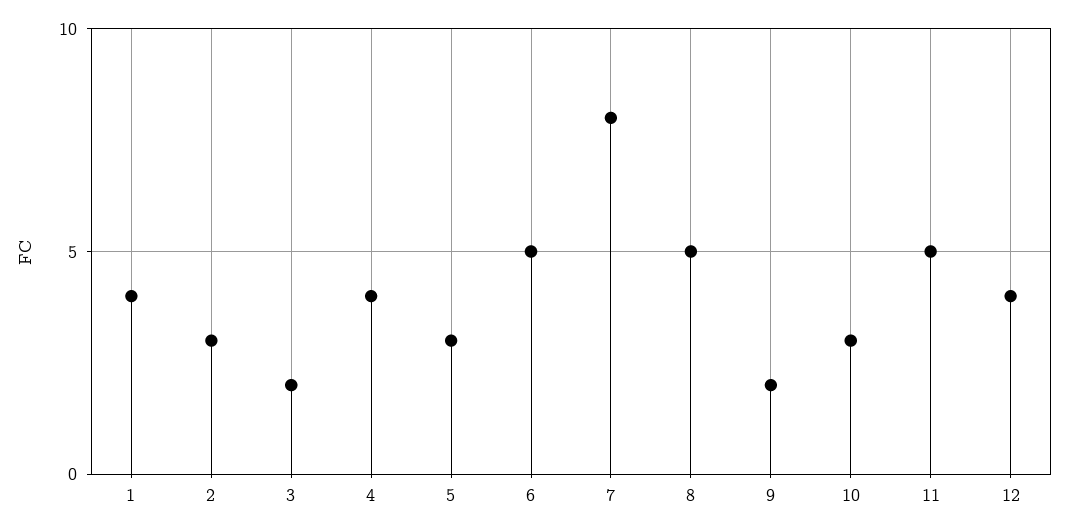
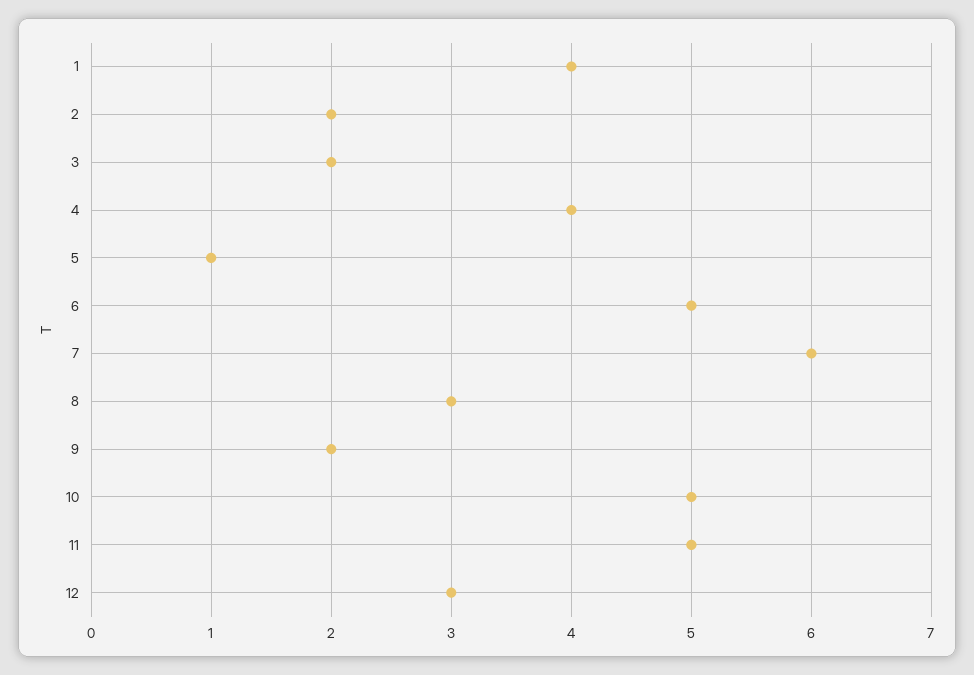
  {
    "1": 4,
-   "2": 3,
+   "2": 2,
    "3": 2,
    "4": 4,
-   "5": 3,
+   "5": 1,
    "6": 5,
-   "7": 8,
+   "7": 6,
-   "8": 5,
+   "8": 3,
    "9": 2,
-   "10": 3,
+   "10": 5,
    "11": 5,
-   "12": 4
+   "12": 3
  }

